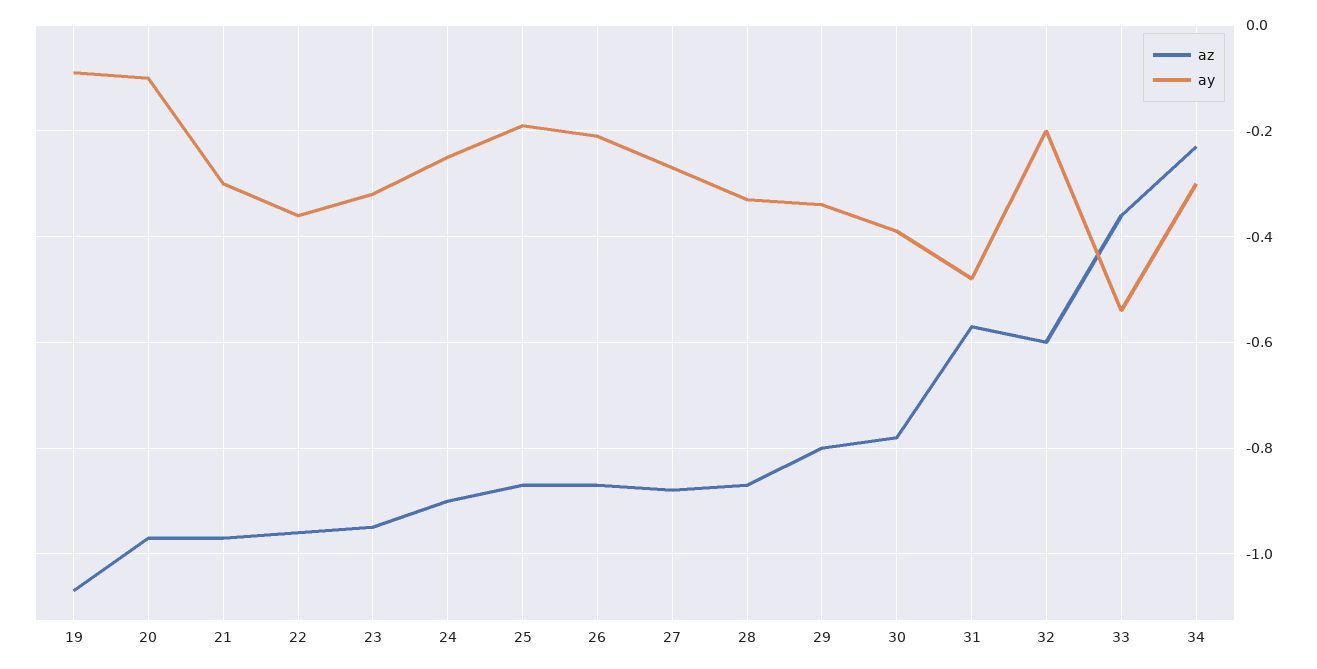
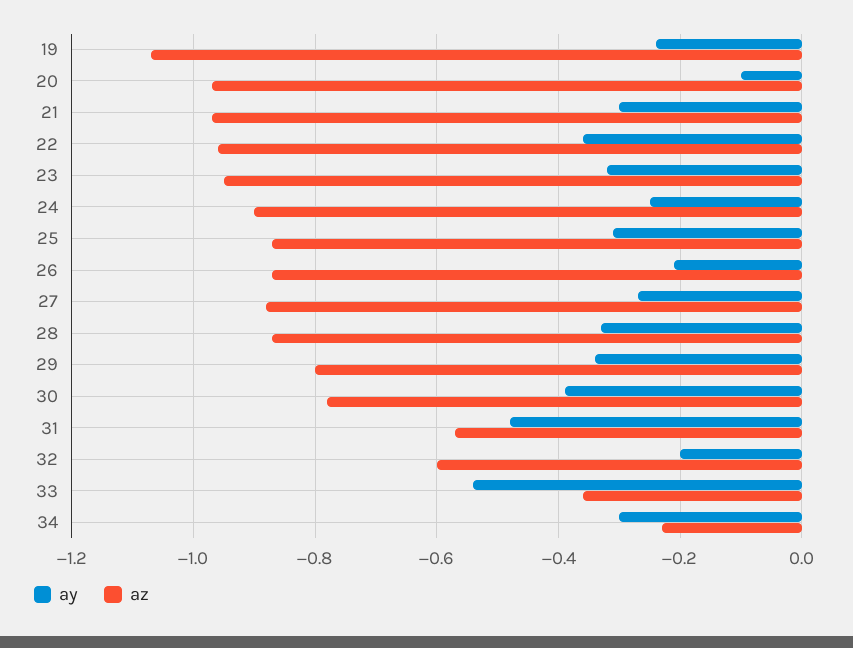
  {
    "az": {
      "19": -1.05,
      "20": -0.95,
      "21": -0.95,
      "22": -0.95,
      "23": -0.95,
      "24": -0.9,
      "25": -0.85,
      "26": -0.85,
      "27": -0.9,
      "28": -0.85,
      "29": -0.8,
      "30": -0.8,
      "31": -0.55,
      "32": -0.6,
      "33": -0.35,
      "34": -0.25
    },
    "ay": {
-     "19": -0.1,
+     "19": -0.25,
      "20": -0.1,
      "21": -0.3,
      "22": -0.35,
      "23": -0.3,
      "24": -0.25,
-     "25": -0.2,
+     "25": -0.3,
      "26": -0.2,
      "27": -0.25,
      "28": -0.35,
      "29": -0.35,
      "30": -0.4,
      "31": -0.5,
      "32": -0.2,
      "33": -0.55,
      "34": -0.3
    }
  }

